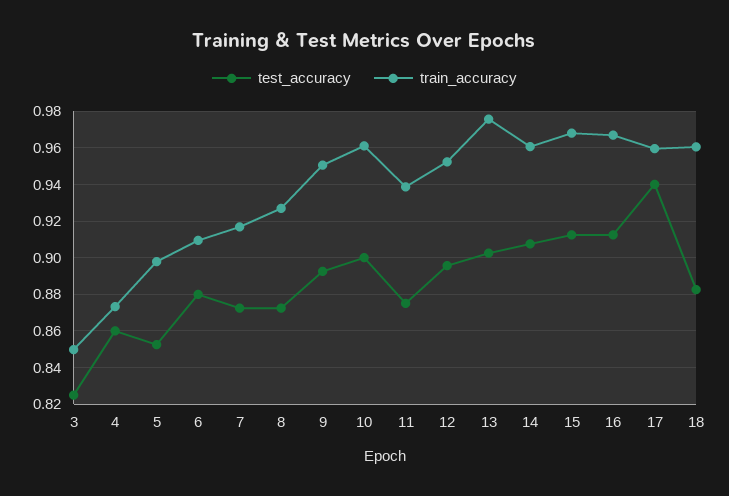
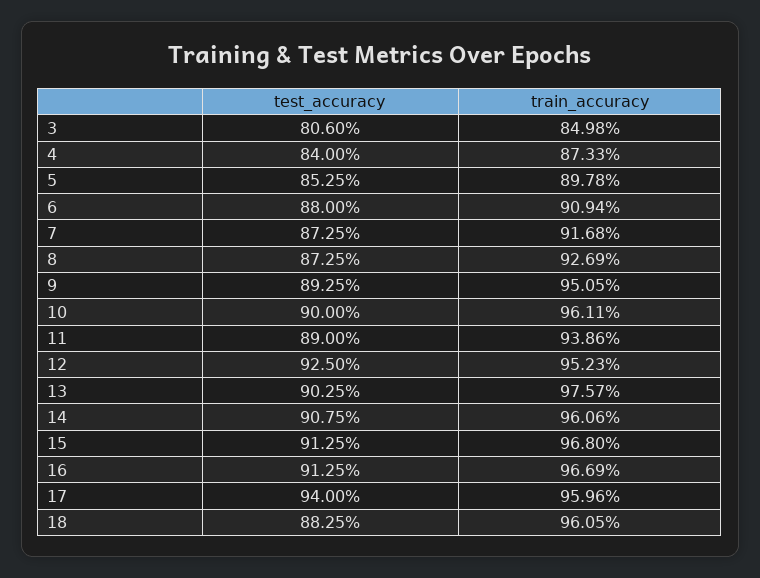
  {
    "test_accuracy": {
-     "3": 0.825,
+     "3": 0.806,
-     "4": 0.86,
+     "4": 0.84,
      "5": 0.8525,
      "6": 0.88,
      "7": 0.8725,
      "8": 0.8725,
      "9": 0.8925,
      "10": 0.9,
-     "11": 0.875,
+     "11": 0.89,
-     "12": 0.895,
+     "12": 0.925,
      "13": 0.9025,
      "14": 0.9075,
      "15": 0.9125,
      "16": 0.9125,
      "17": 0.94,
      "18": 0.8825
    },
    "train_accuracy": {
      "3": 0.8498,
      "4": 0.8733,
      "5": 0.8978,
      "6": 0.9094,
      "7": 0.9168,
      "8": 0.9269,
      "9": 0.9505,
      "10": 0.9611,
      "11": 0.9386,
      "12": 0.9523,
      "13": 0.9757,
      "14": 0.9606,
      "15": 0.968,
      "16": 0.9669,
      "17": 0.9596,
      "18": 0.9605
    }
  }

